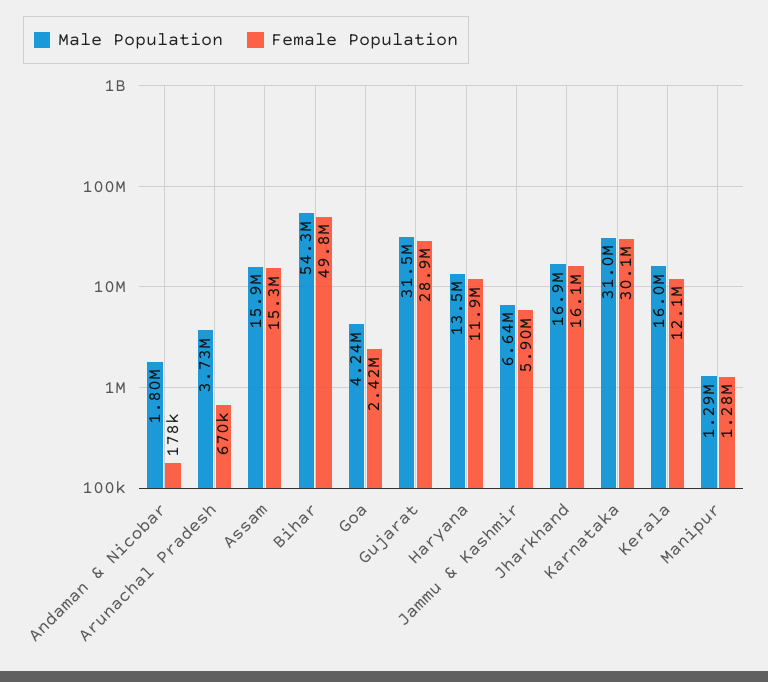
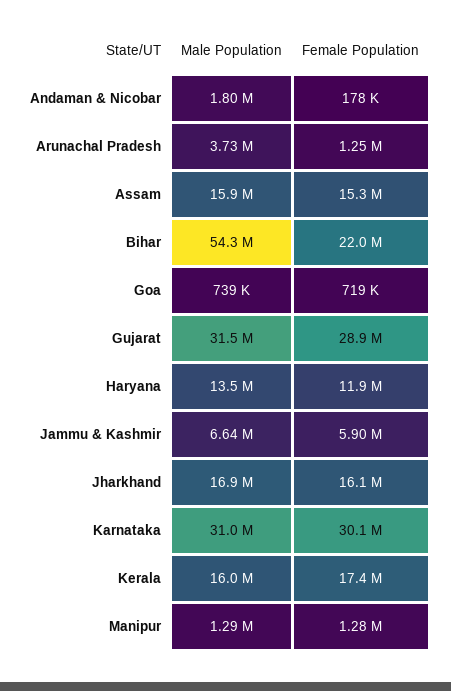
  {
    "Male Population": {
      "Andaman & Nicobar": 1800000,
      "Arunachal Pradesh": 3730000,
      "Assam": 15900000,
      "Bihar": 54300000,
-     "Goa": 4240000,
+     "Goa": 739000,
      "Gujarat": 31500000,
      "Haryana": 13500000,
      "Jammu & Kashmir": 6640000,
      "Jharkhand": 16900000,
      "Karnataka": 31000000,
      "Kerala": 16000000,
      "Manipur": 1290000
    },
    "Female Population": {
      "Andaman & Nicobar": 178000,
-     "Arunachal Pradesh": 670000,
+     "Arunachal Pradesh": 1250000,
      "Assam": 15300000,
-     "Bihar": 49800000,
+     "Bihar": 22000000,
-     "Goa": 2420000,
+     "Goa": 719000,
      "Gujarat": 28900000,
      "Haryana": 11900000,
      "Jammu & Kashmir": 5900000,
      "Jharkhand": 16100000,
      "Karnataka": 30100000,
-     "Kerala": 12100000,
+     "Kerala": 17400000,
      "Manipur": 1280000
    }
  }

